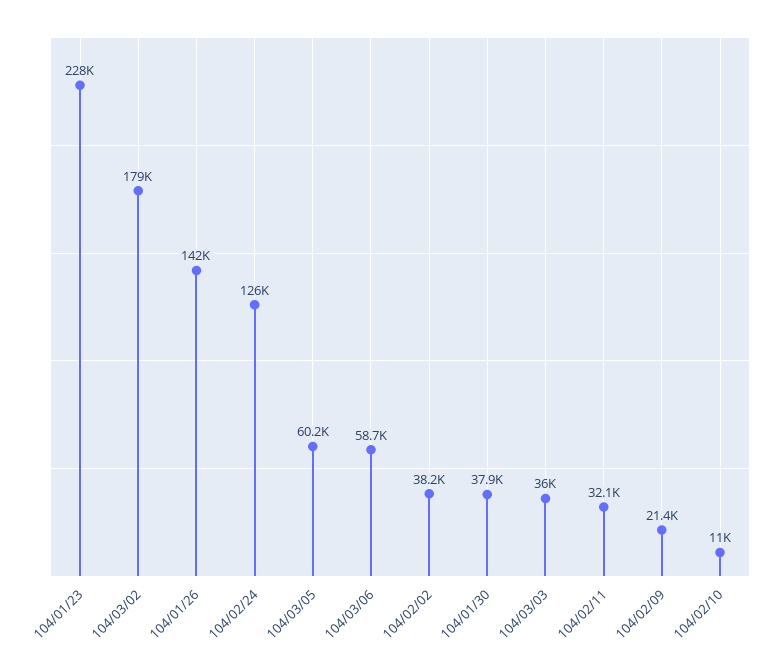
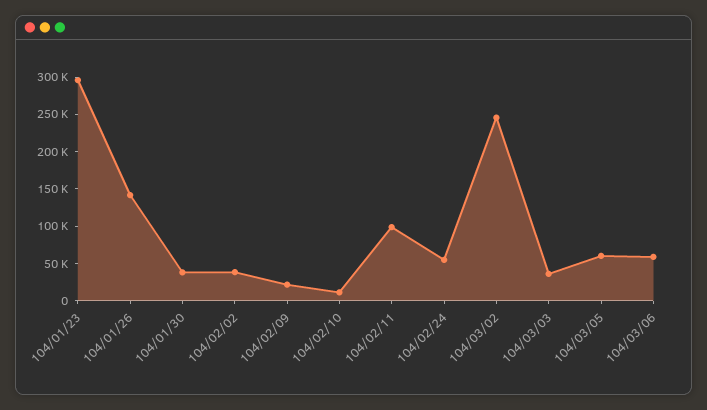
  {
-   "104/01/23": 228000,
+   "104/01/23": 300000,
-   "104/03/02": 179000,
+   "104/03/02": 250000,
    "104/01/26": 142000,
-   "104/02/24": 126000,
+   "104/02/24": 50000,
    "104/03/05": 60200,
    "104/03/06": 58700,
    "104/02/02": 38200,
    "104/01/30": 37900,
    "104/03/03": 36000,
-   "104/02/11": 32100,
+   "104/02/11": 100000,
    "104/02/09": 21400,
    "104/02/10": 11000
  }

